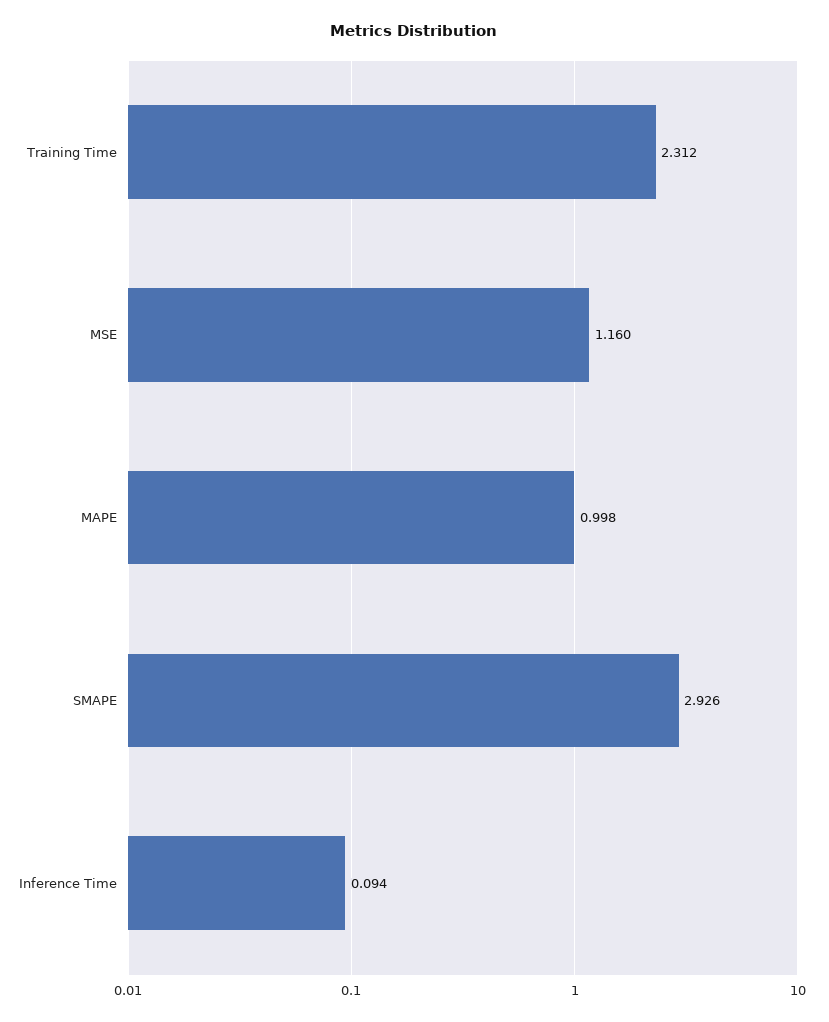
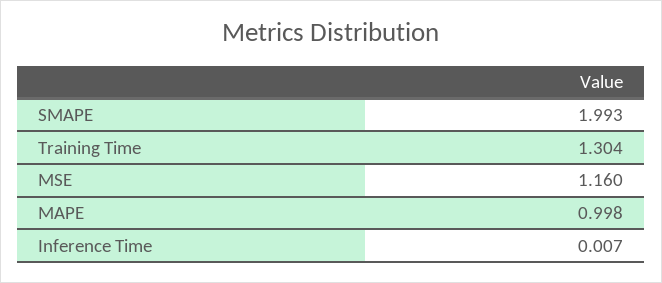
  {
-   "Training Time": 2.312,
+   "Training Time": 1.304,
    "MSE": 1.16,
    "MAPE": 0.998,
-   "SMAPE": 2.926,
+   "SMAPE": 1.993,
-   "Inference Time": 0.094
+   "Inference Time": 0.007
  }

